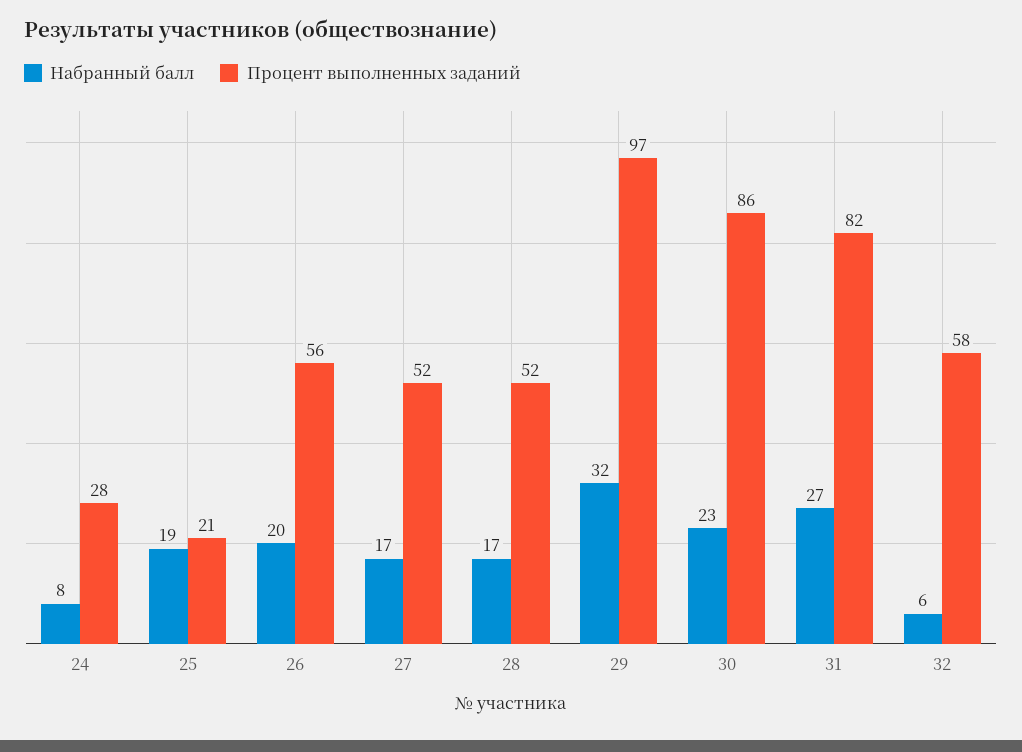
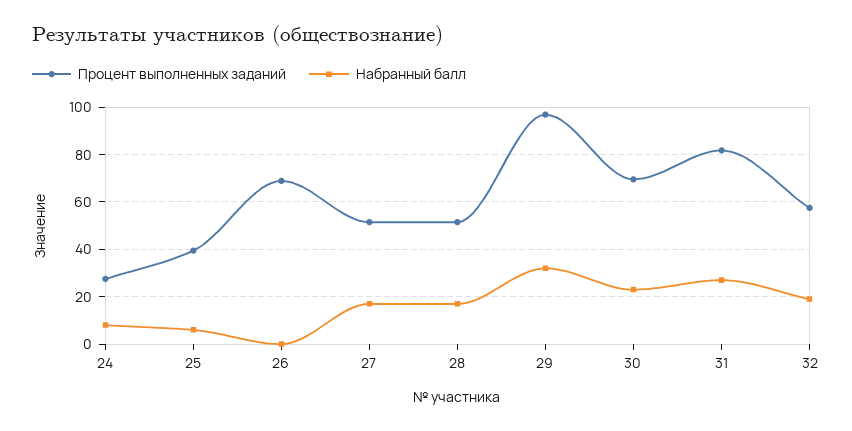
  {
    "Набранный балл": {
      "24": 8,
-     "25": 19,
+     "25": 5,
-     "26": 20,
+     "26": 0,
      "27": 17,
      "28": 17,
      "29": 32,
      "30": 23,
      "31": 27,
-     "32": 6
+     "32": 20
    },
    "Процент выполненных заданий": {
      "24": 28,
-     "25": 21,
+     "25": 40,
-     "26": 56,
+     "26": 70,
      "27": 52,
      "28": 52,
      "29": 97,
-     "30": 86,
+     "30": 70,
      "31": 82,
      "32": 58
    }
  }

